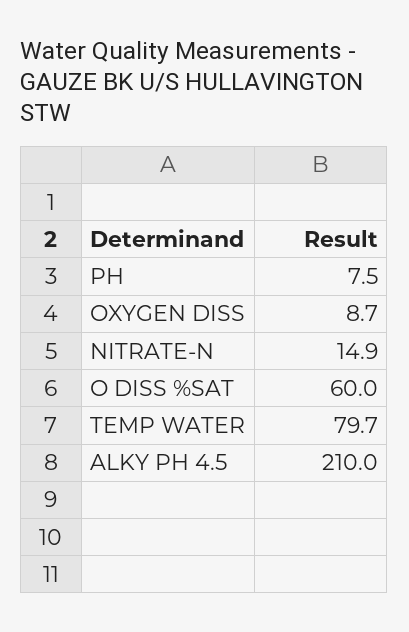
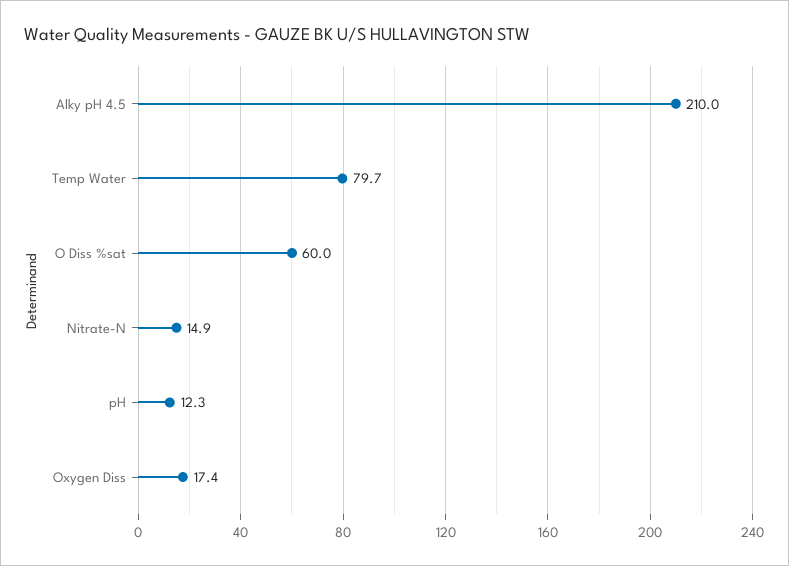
  {
-   "PH": 7.5,
+   "PH": 12.3,
-   "OXYGEN DISS": 8.7,
+   "OXYGEN DISS": 17.4,
    "NITRATE-N": 14.9,
    "O DISS %SAT": 60,
    "TEMP WATER": 79.7,
    "ALKY PH 4.5": 210
  }

